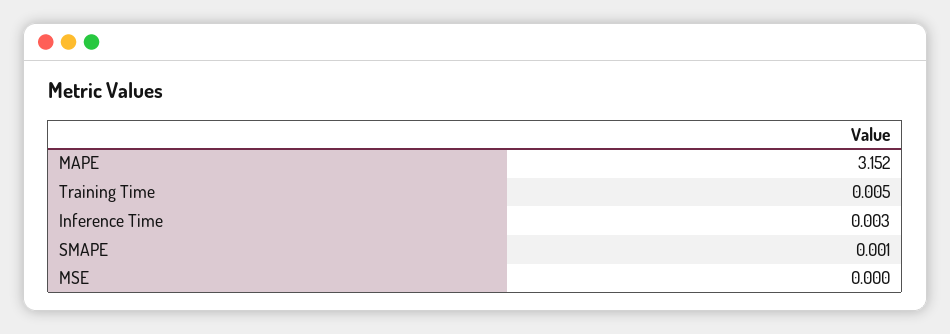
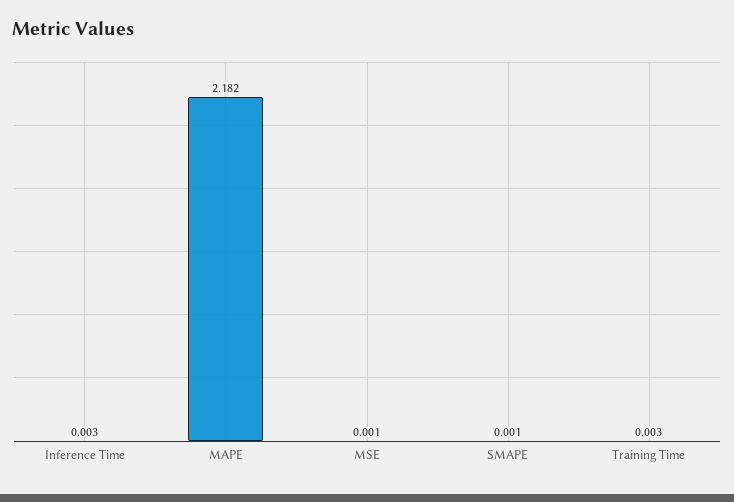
  {
-   "MAPE": 3.152,
+   "MAPE": 2.182,
-   "Training Time": 0.005,
+   "Training Time": 0.003,
    "Inference Time": 0.003,
    "SMAPE": 0.001,
-   "MSE": 0
+   "MSE": 0.001
  }

